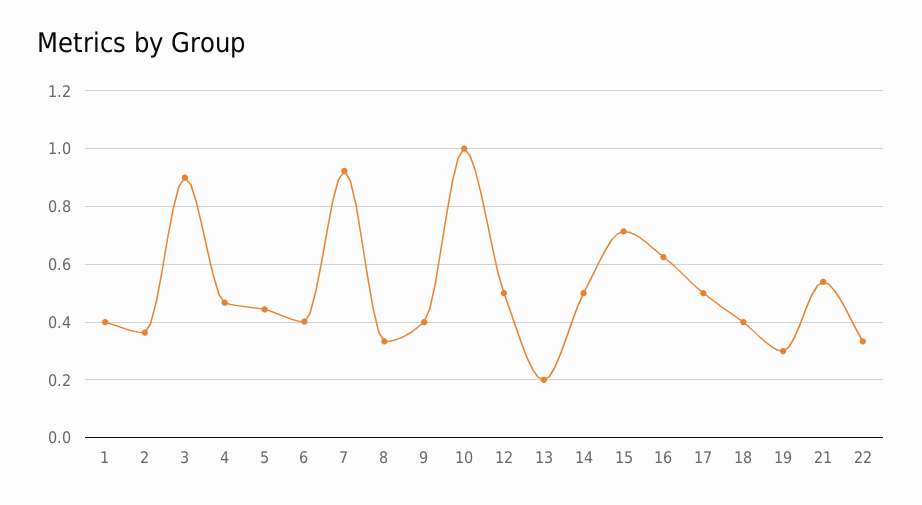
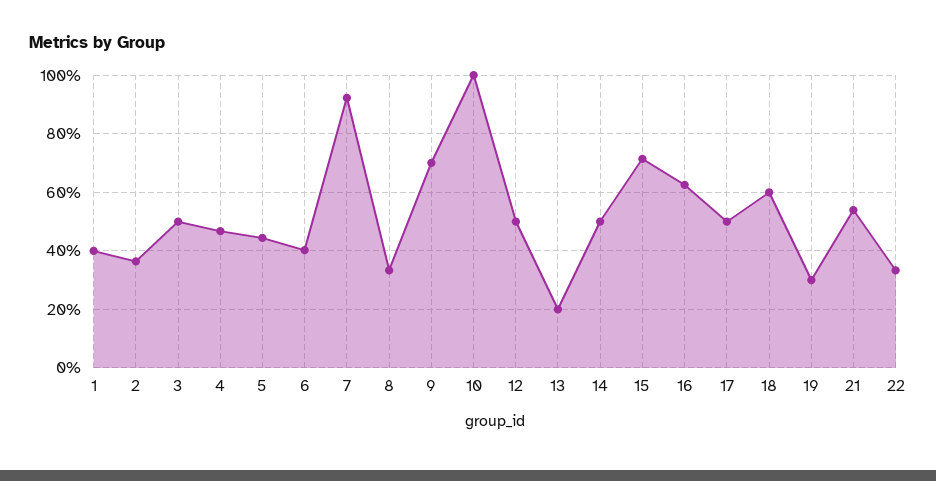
  {
    "1": 0.4,
    "2": 0.375,
-   "3": 0.9,
+   "3": 0.5,
    "4": 0.475,
    "5": 0.45,
    "6": 0.4,
    "7": 0.925,
    "8": 0.325,
-   "9": 0.4,
+   "9": 0.7,
    "10": 1,
    "12": 0.5,
    "13": 0.2,
    "14": 0.5,
    "15": 0.725,
    "16": 0.625,
    "17": 0.5,
-   "18": 0.4,
+   "18": 0.6,
    "19": 0.3,
    "21": 0.55,
    "22": 0.325
  }

